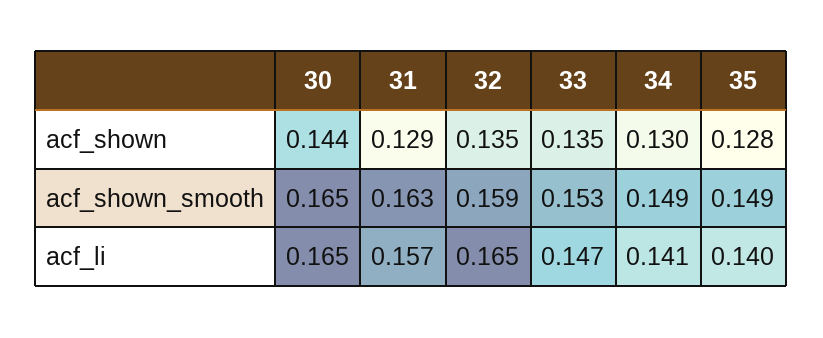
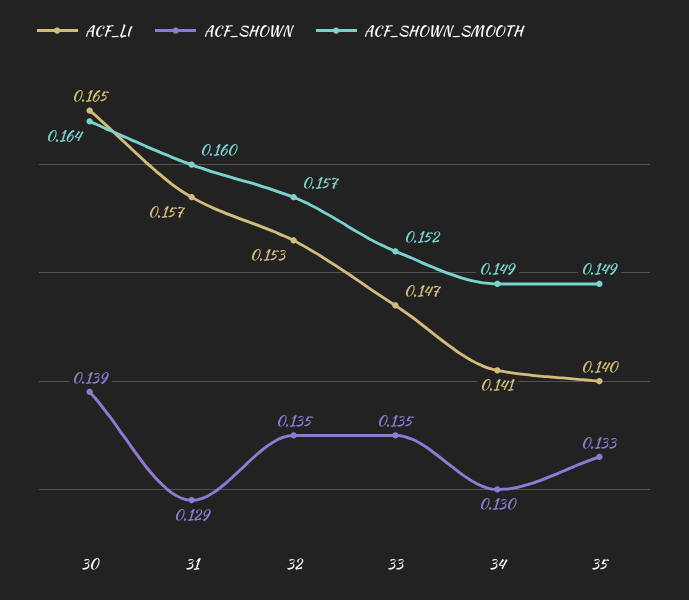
  {
    "acf_shown": {
-     "30": 0.144,
+     "30": 0.139,
      "31": 0.129,
      "32": 0.135,
      "33": 0.135,
      "34": 0.13,
-     "35": 0.128
+     "35": 0.133
    },
    "acf_shown_smooth": {
-     "30": 0.165,
+     "30": 0.164,
-     "31": 0.163,
+     "31": 0.16,
-     "32": 0.159,
+     "32": 0.157,
-     "33": 0.153,
+     "33": 0.152,
      "34": 0.149,
      "35": 0.149
    },
    "acf_li": {
      "30": 0.165,
      "31": 0.157,
-     "32": 0.165,
+     "32": 0.153,
      "33": 0.147,
      "34": 0.141,
      "35": 0.14
    }
  }

